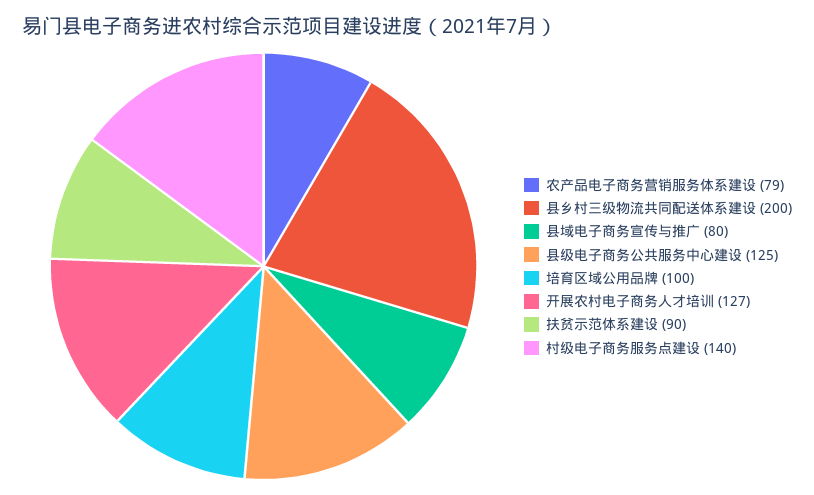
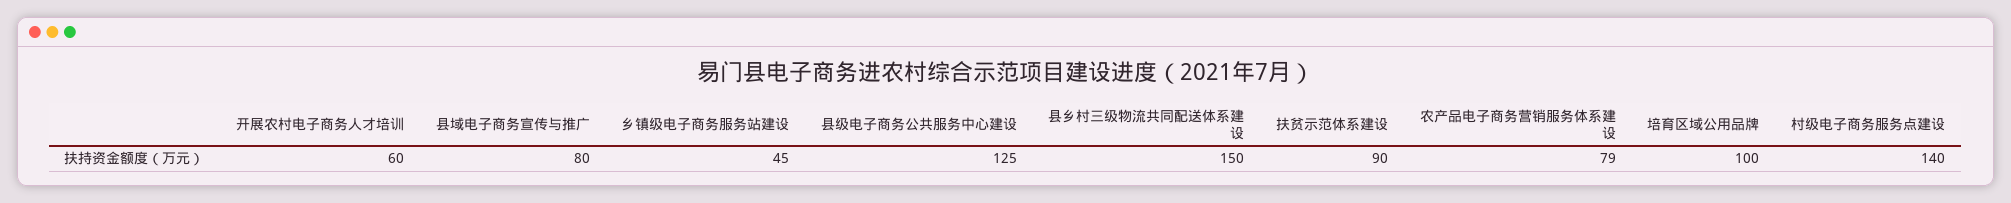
  {
    "农产品电子商务营销服务体系建设": 79,
-   "县乡村三级物流共同配送体系建设": 200,
+   "县乡村三级物流共同配送体系建设": 150,
    "县域电子商务宣传与推广": 80,
    "县级电子商务公共服务中心建设": 125,
    "培育区域公用品牌": 100,
-   "开展农村电子商务人才培训": 127,
+   "开展农村电子商务人才培训": 60,
    "扶贫示范体系建设": 90,
-   "村级电子商务服务点建设": 140
+   "村级电子商务服务点建设": 140,
+   "乡镇级电子商务服务站建设": 45
  }

